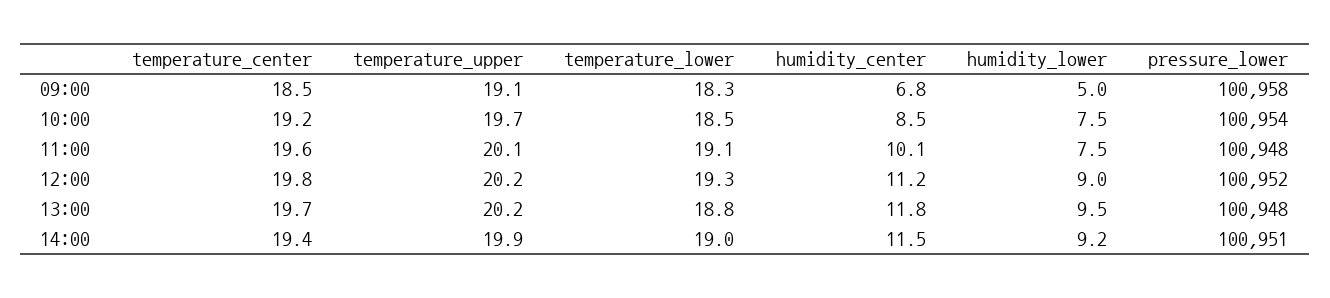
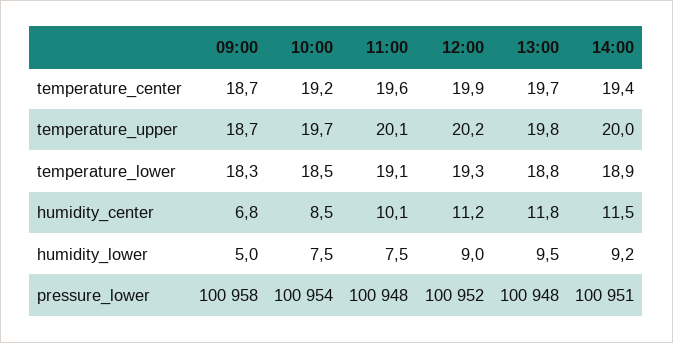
  {
    "temperature_center": {
-     "09:00": 18.5,
+     "09:00": 18.7,
      "10:00": 19.2,
      "11:00": 19.6,
-     "12:00": 19.8,
+     "12:00": 19.9,
      "13:00": 19.7,
      "14:00": 19.4
    },
    "temperature_upper": {
-     "09:00": 19.1,
+     "09:00": 18.7,
      "10:00": 19.7,
      "11:00": 20.1,
      "12:00": 20.2,
-     "13:00": 20.2,
+     "13:00": 19.8,
-     "14:00": 19.9
+     "14:00": 20
    },
    "temperature_lower": {
      "09:00": 18.3,
      "10:00": 18.5,
      "11:00": 19.1,
      "12:00": 19.3,
      "13:00": 18.8,
-     "14:00": 19
+     "14:00": 18.9
    },
    "humidity_center": {
      "09:00": 6.8,
      "10:00": 8.5,
      "11:00": 10.1,
      "12:00": 11.2,
      "13:00": 11.8,
      "14:00": 11.5
    },
    "humidity_lower": {
      "09:00": 5,
      "10:00": 7.5,
      "11:00": 7.5,
      "12:00": 9,
      "13:00": 9.5,
      "14:00": 9.2
    },
    "pressure_lower": {
      "09:00": 100958,
      "10:00": 100954,
      "11:00": 100948,
      "12:00": 100952,
      "13:00": 100948,
      "14:00": 100951
    }
  }

